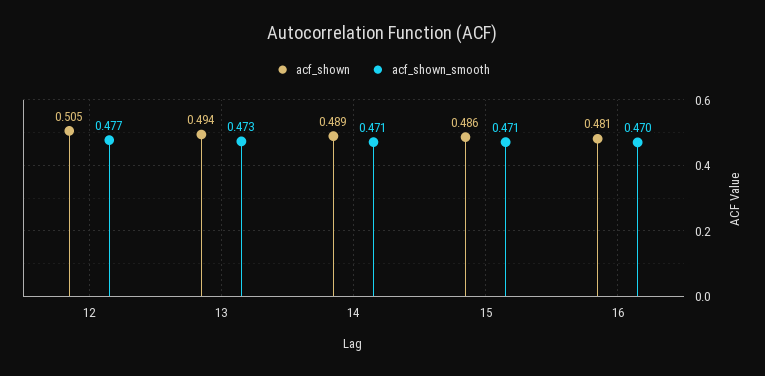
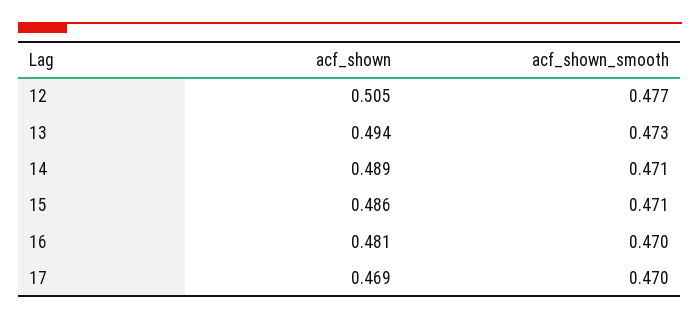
  {
    "acf_shown": {
      "12": 0.505,
      "13": 0.494,
      "14": 0.489,
      "15": 0.486,
-     "16": 0.481
+     "16": 0.481,
+     "17": 0.469
    },
    "acf_shown_smooth": {
      "12": 0.477,
      "13": 0.473,
      "14": 0.471,
      "15": 0.471,
-     "16": 0.47
+     "16": 0.47,
+     "17": 0.47
    }
  }

